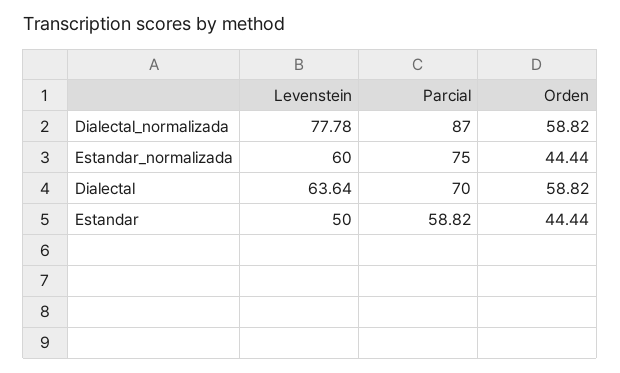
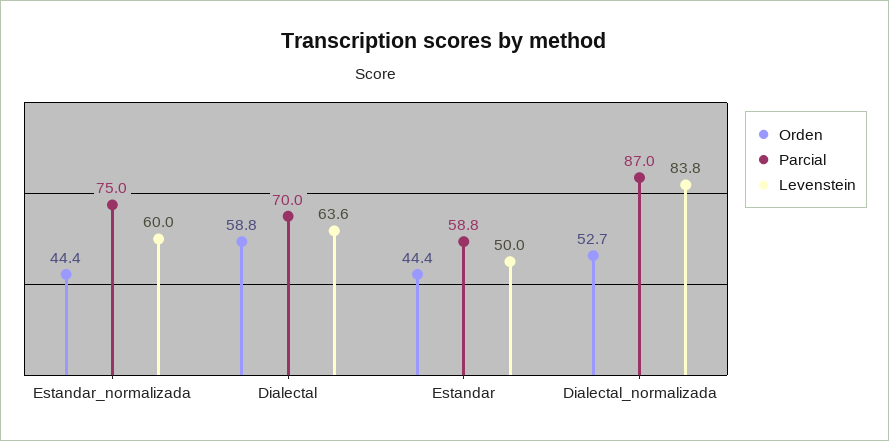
  {
    "Levenstein": {
-     "Dialectal_normalizada": 77.78,
+     "Dialectal_normalizada": 83.8,
      "Estandar_normalizada": 60,
      "Dialectal": 63.64,
      "Estandar": 50
    },
    "Parcial": {
      "Dialectal_normalizada": 87,
      "Estandar_normalizada": 75,
      "Dialectal": 70,
      "Estandar": 58.82
    },
    "Orden": {
-     "Dialectal_normalizada": 58.82,
+     "Dialectal_normalizada": 52.7,
      "Estandar_normalizada": 44.44,
      "Dialectal": 58.82,
      "Estandar": 44.44
    }
  }

